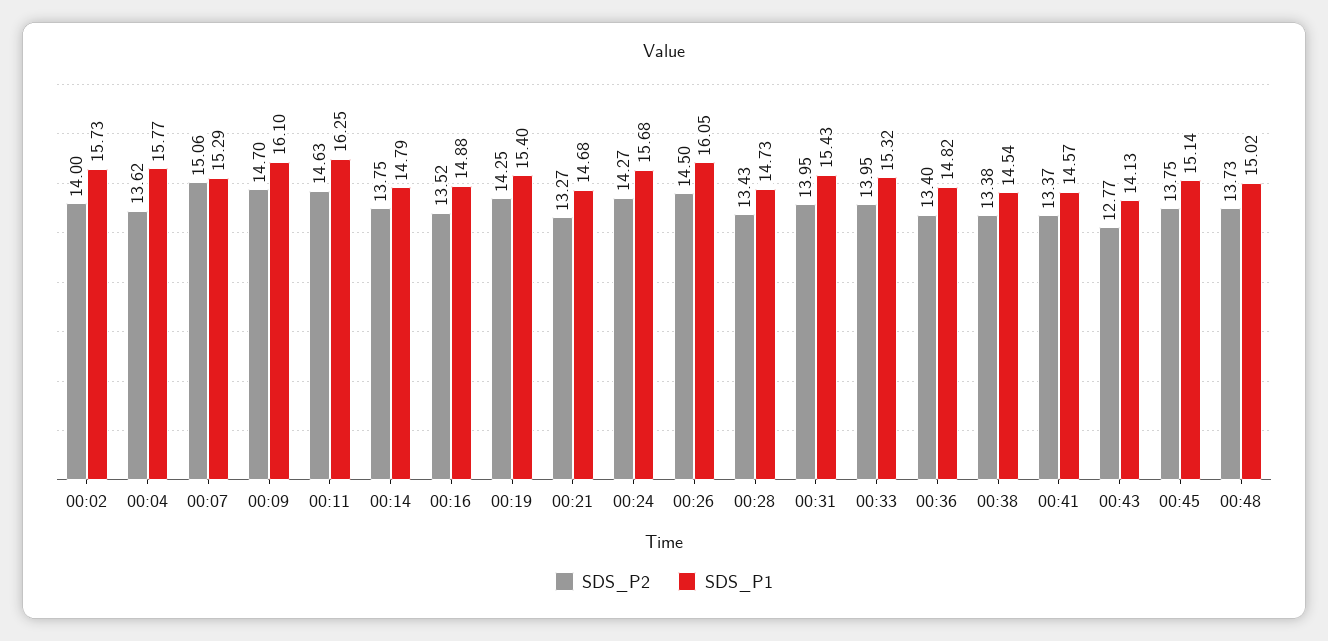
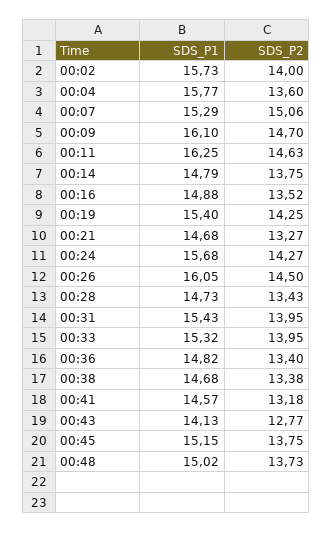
  {
    "SDS_P2": {
      "00:02": 14,
-     "00:04": 13.62,
+     "00:04": 13.6,
      "00:07": 15.06,
      "00:09": 14.7,
      "00:11": 14.63,
      "00:14": 13.75,
      "00:16": 13.52,
      "00:19": 14.25,
      "00:21": 13.27,
      "00:24": 14.27,
      "00:26": 14.5,
      "00:28": 13.43,
      "00:31": 13.95,
      "00:33": 13.95,
      "00:36": 13.4,
      "00:38": 13.38,
-     "00:41": 13.37,
+     "00:41": 13.18,
      "00:43": 12.77,
      "00:45": 13.75,
      "00:48": 13.73
    },
    "SDS_P1": {
      "00:02": 15.73,
      "00:04": 15.77,
      "00:07": 15.29,
      "00:09": 16.1,
      "00:11": 16.25,
      "00:14": 14.79,
      "00:16": 14.88,
      "00:19": 15.4,
      "00:21": 14.68,
      "00:24": 15.68,
      "00:26": 16.05,
      "00:28": 14.73,
      "00:31": 15.43,
      "00:33": 15.32,
      "00:36": 14.82,
-     "00:38": 14.54,
+     "00:38": 14.68,
      "00:41": 14.57,
      "00:43": 14.13,
-     "00:45": 15.14,
+     "00:45": 15.15,
      "00:48": 15.02
    }
  }

